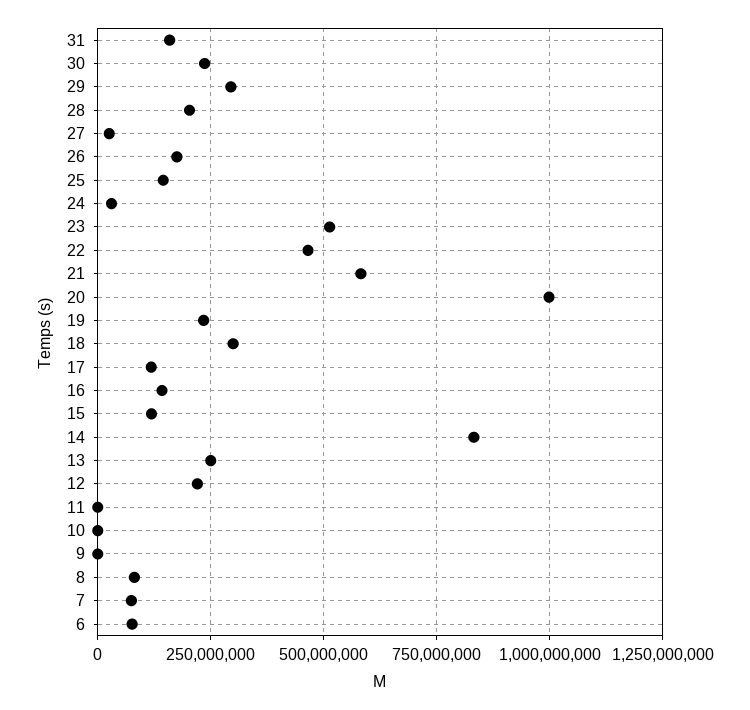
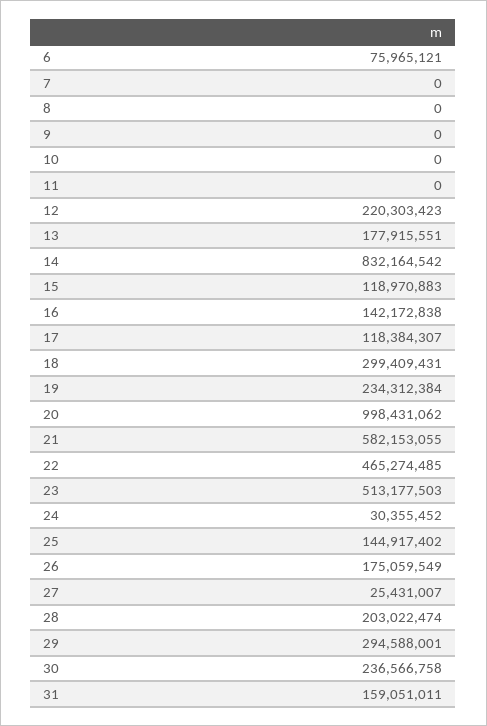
  {
    "31": 159051011,
    "30": 236566758,
    "29": 294588001,
    "28": 203022474,
    "27": 25431007,
    "26": 175059549,
    "25": 144917402,
    "24": 30355452,
    "23": 513177503,
    "22": 465274485,
    "21": 582153055,
    "20": 998431062,
    "19": 234312384,
    "18": 299409431,
    "17": 118384307,
    "16": 142172838,
    "15": 118970883,
    "14": 832164542,
-   "13": 250000000,
+   "13": 177915551,
    "12": 220303423,
    "11": 0,
    "10": 0,
    "9": 0,
-   "8": 75000000,
+   "8": 0,
-   "7": 75000000,
+   "7": 0,
    "6": 75965121
  }

